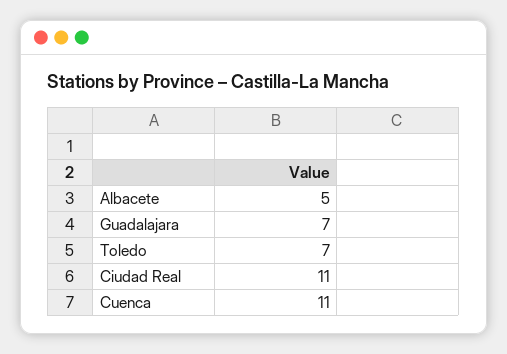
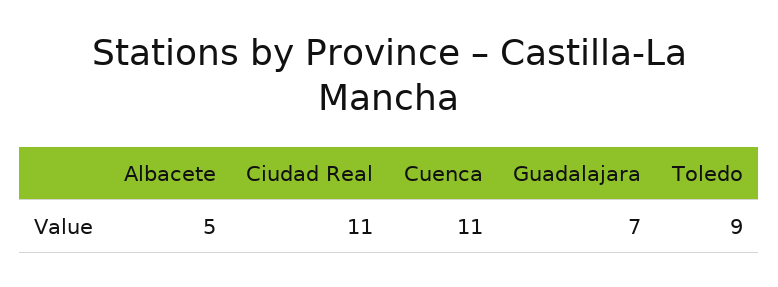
  {
    "Albacete": 5,
    "Guadalajara": 7,
-   "Toledo": 7,
+   "Toledo": 9,
    "Ciudad Real": 11,
    "Cuenca": 11
  }

